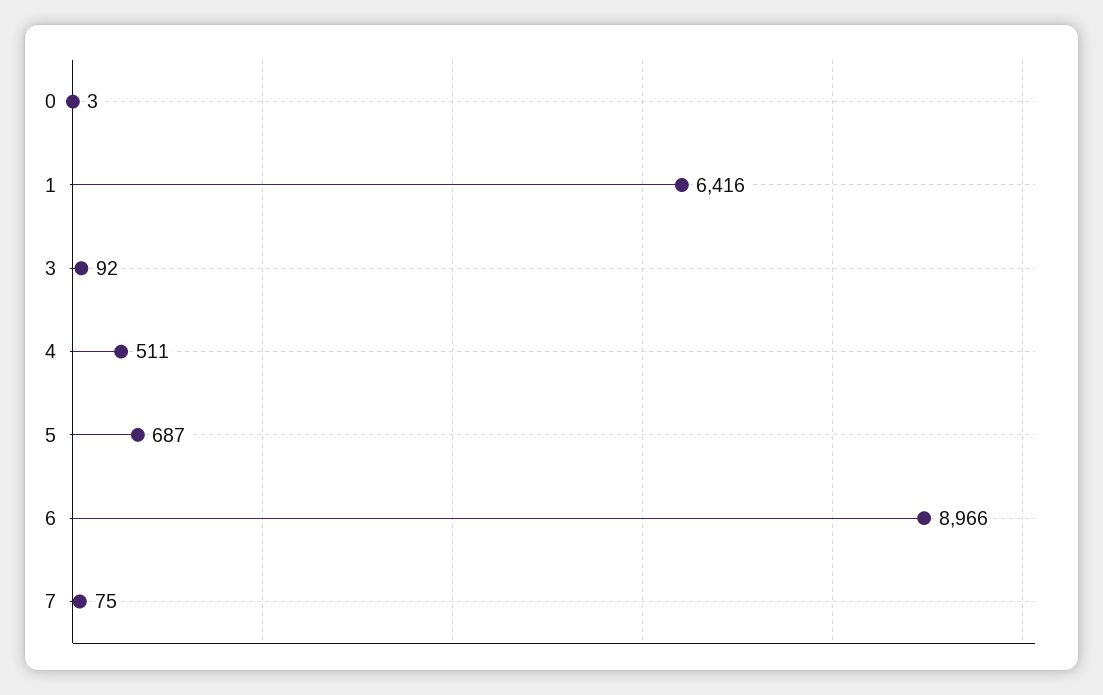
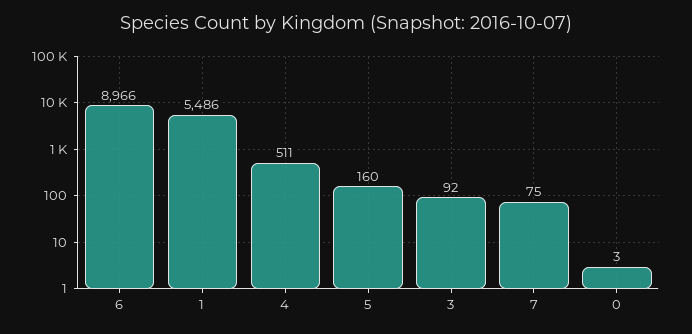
  {
    "0": 3,
-   "1": 6416,
+   "1": 5486,
    "3": 92,
    "4": 511,
-   "5": 687,
+   "5": 160,
    "6": 8966,
    "7": 75
  }

